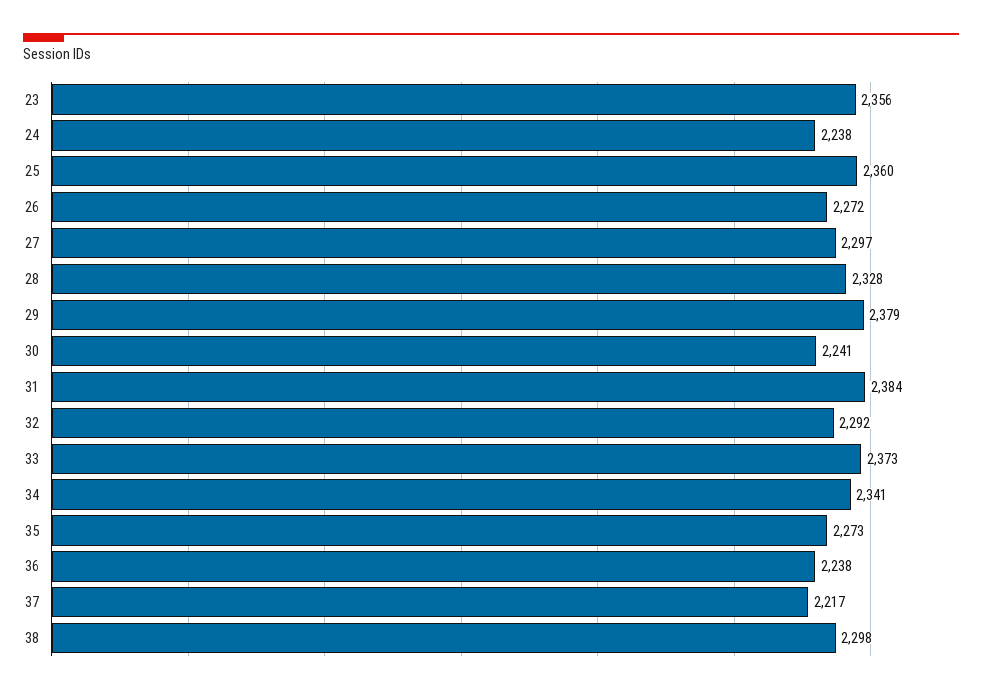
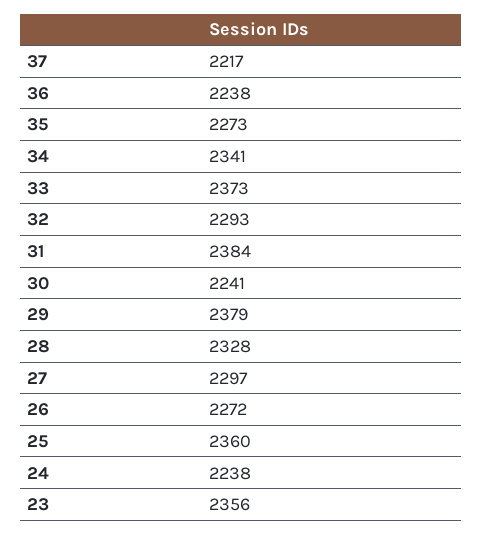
  {
    "23": 2356,
    "24": 2238,
    "25": 2360,
    "26": 2272,
    "27": 2297,
    "28": 2328,
    "29": 2379,
    "30": 2241,
    "31": 2384,
-   "32": 2292,
+   "32": 2293,
    "33": 2373,
    "34": 2341,
    "35": 2273,
    "36": 2238,
-   "37": 2217,
+   "37": 2217
-   "38": 2298
  }

